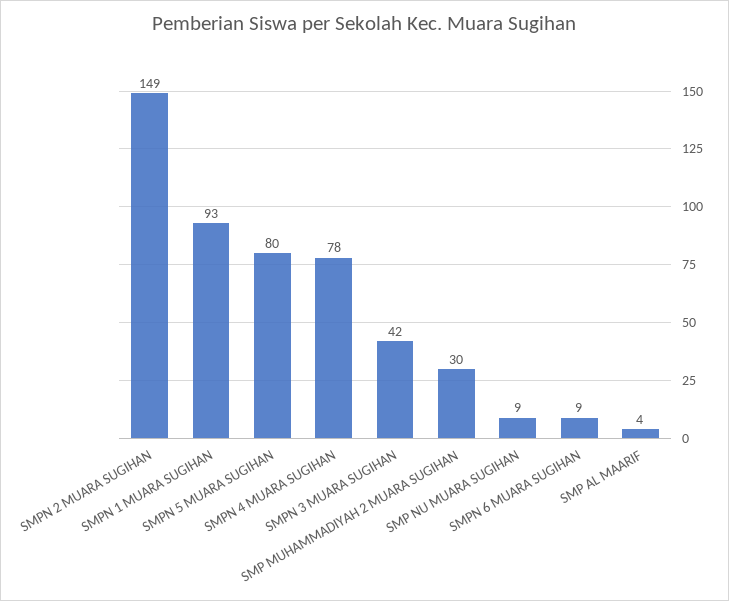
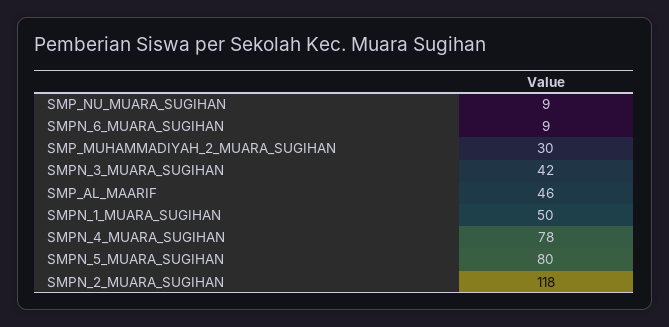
  {
-   "SMPN 2 MUARA SUGIHAN": 149,
+   "SMPN 2 MUARA SUGIHAN": 118,
-   "SMPN 1 MUARA SUGIHAN": 93,
+   "SMPN 1 MUARA SUGIHAN": 50,
    "SMPN 5 MUARA SUGIHAN": 80,
    "SMPN 4 MUARA SUGIHAN": 78,
    "SMPN 3 MUARA SUGIHAN": 42,
    "SMP MUHAMMADIYAH 2 MUARA SUGIHAN": 30,
    "SMP NU MUARA SUGIHAN": 9,
    "SMPN 6 MUARA SUGIHAN": 9,
-   "SMP AL MAARIF": 4
+   "SMP AL MAARIF": 46
  }

